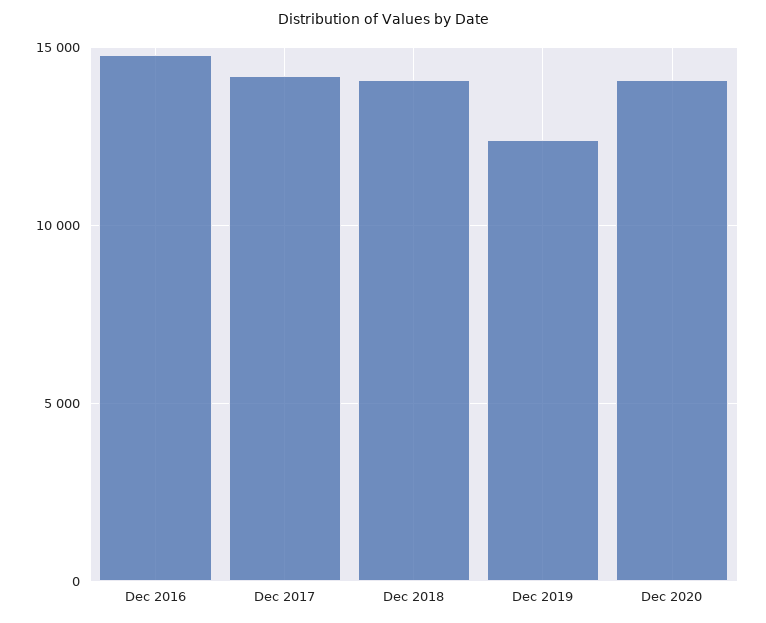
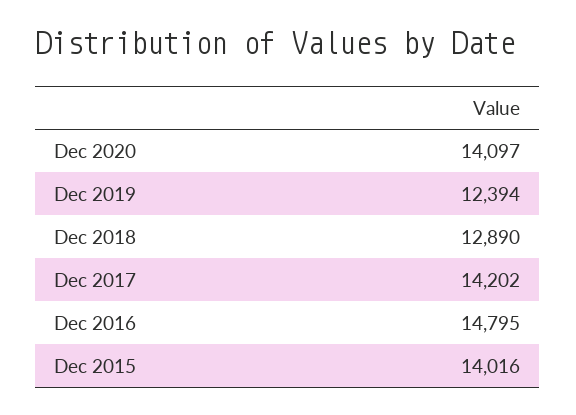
  {
    "Dec 2016": 14795,
    "Dec 2017": 14202,
-   "Dec 2018": 14000,
+   "Dec 2018": 12890,
    "Dec 2019": 12394,
-   "Dec 2020": 14097
+   "Dec 2020": 14097,
+   "Dec 2015": 14016
  }

